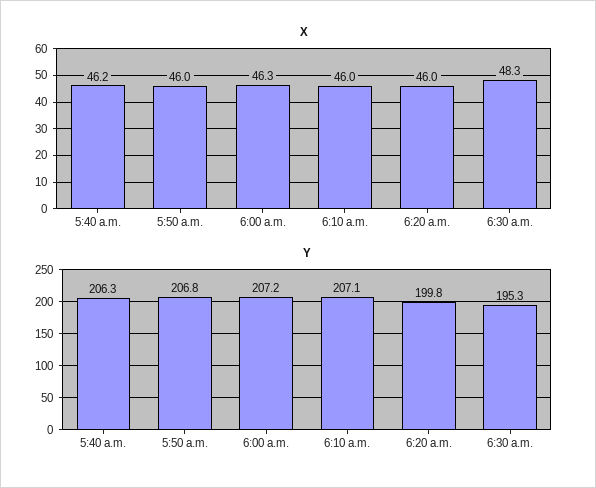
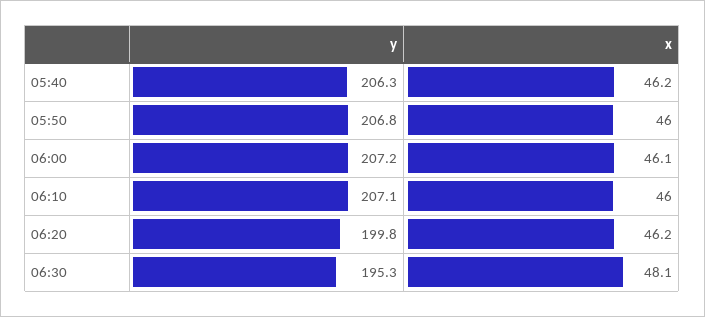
  {
    "X": {
      "5:40 a.m.": 46.2,
      "5:50 a.m.": 46,
-     "6:00 a.m.": 46.3,
+     "6:00 a.m.": 46.1,
      "6:10 a.m.": 46,
-     "6:20 a.m.": 46,
+     "6:20 a.m.": 46.2,
-     "6:30 a.m.": 48.3
+     "6:30 a.m.": 48.1
    },
    "Y": {
      "5:40 a.m.": 206.3,
      "5:50 a.m.": 206.8,
      "6:00 a.m.": 207.2,
      "6:10 a.m.": 207.1,
      "6:20 a.m.": 199.8,
      "6:30 a.m.": 195.3
    }
  }

